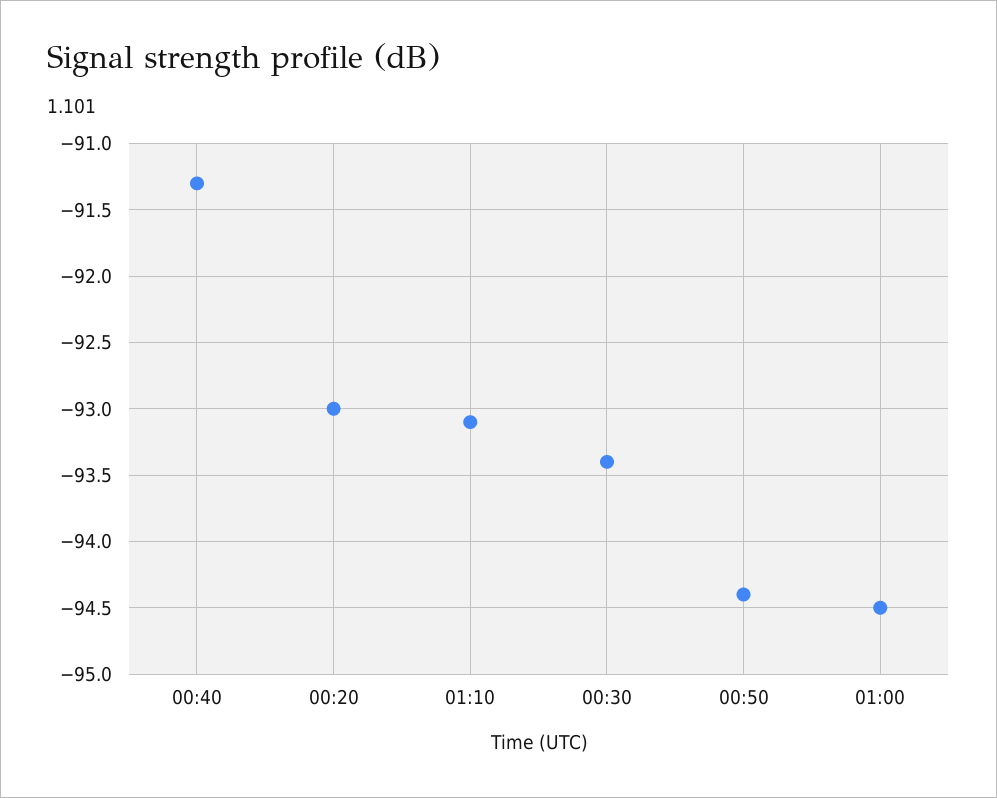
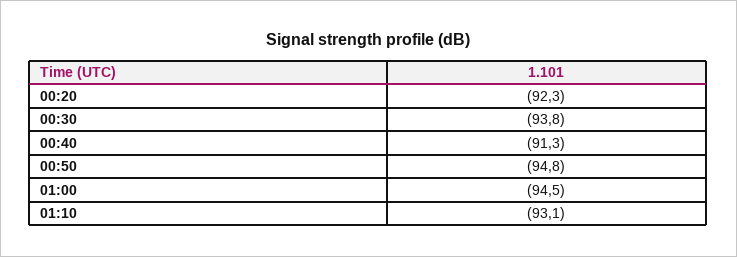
  {
    "00:40": -91.3,
-   "00:20": -93,
+   "00:20": -92.3,
    "01:10": -93.1,
-   "00:30": -93.4,
+   "00:30": -93.8,
-   "00:50": -94.4,
+   "00:50": -94.8,
    "01:00": -94.5
  }

